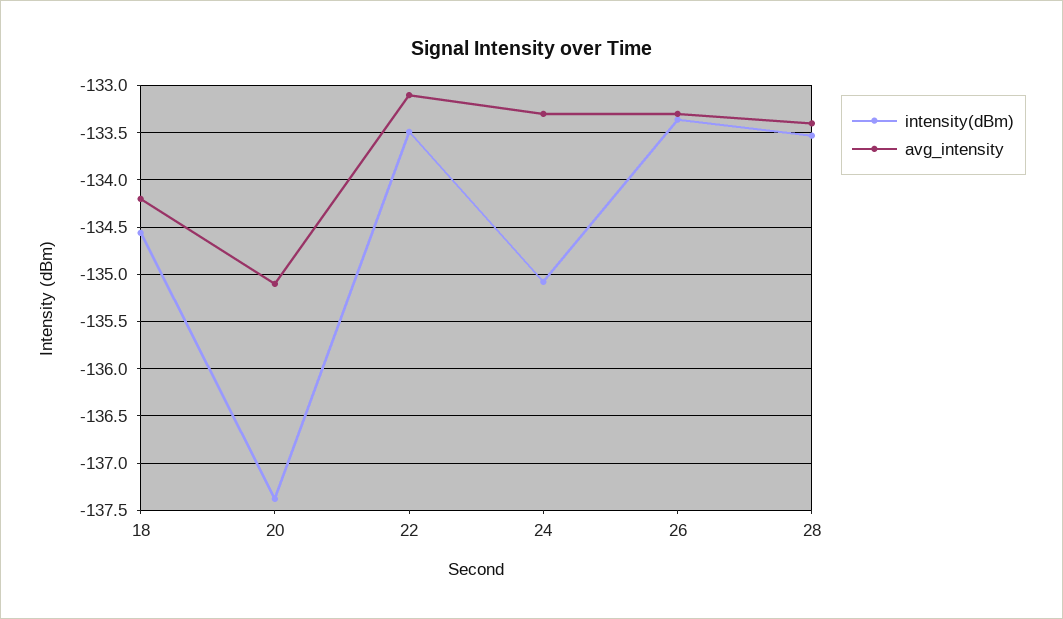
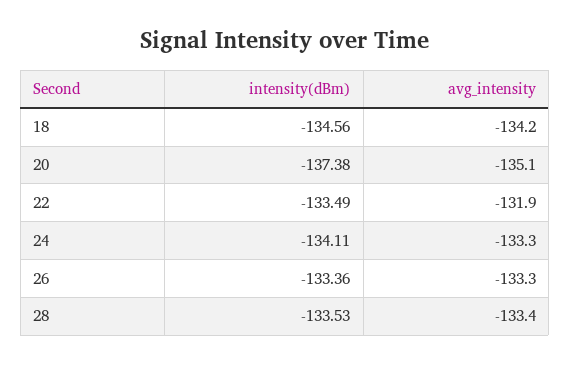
  {
    "intensity(dBm)": {
      "18": -134.56,
      "20": -137.38,
      "22": -133.49,
-     "24": -135.1,
+     "24": -134.11,
      "26": -133.36,
      "28": -133.53
    },
    "avg_intensity": {
      "18": -134.2,
      "20": -135.1,
-     "22": -133.1,
+     "22": -131.9,
      "24": -133.3,
      "26": -133.3,
      "28": -133.4
    }
  }

